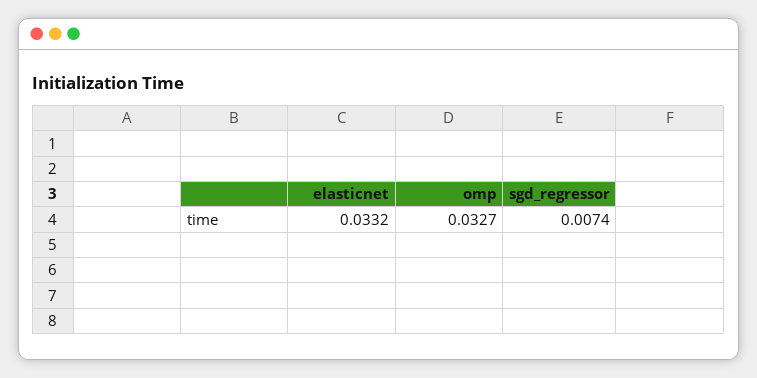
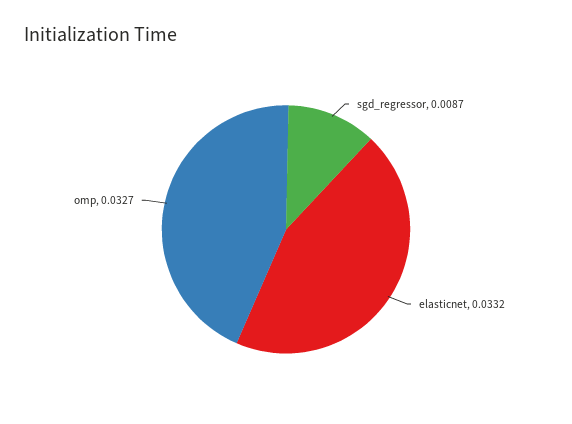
  {
    "elasticnet": 0.0332,
    "omp": 0.0327,
-   "sgd_regressor": 0.0074
+   "sgd_regressor": 0.0087
  }

